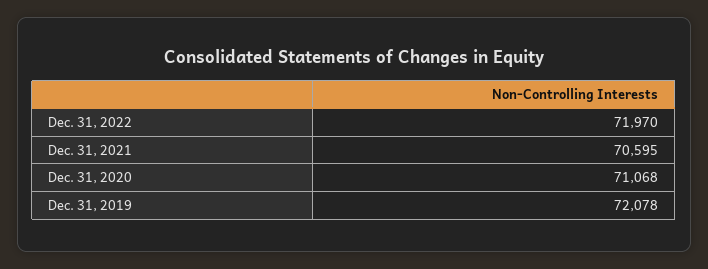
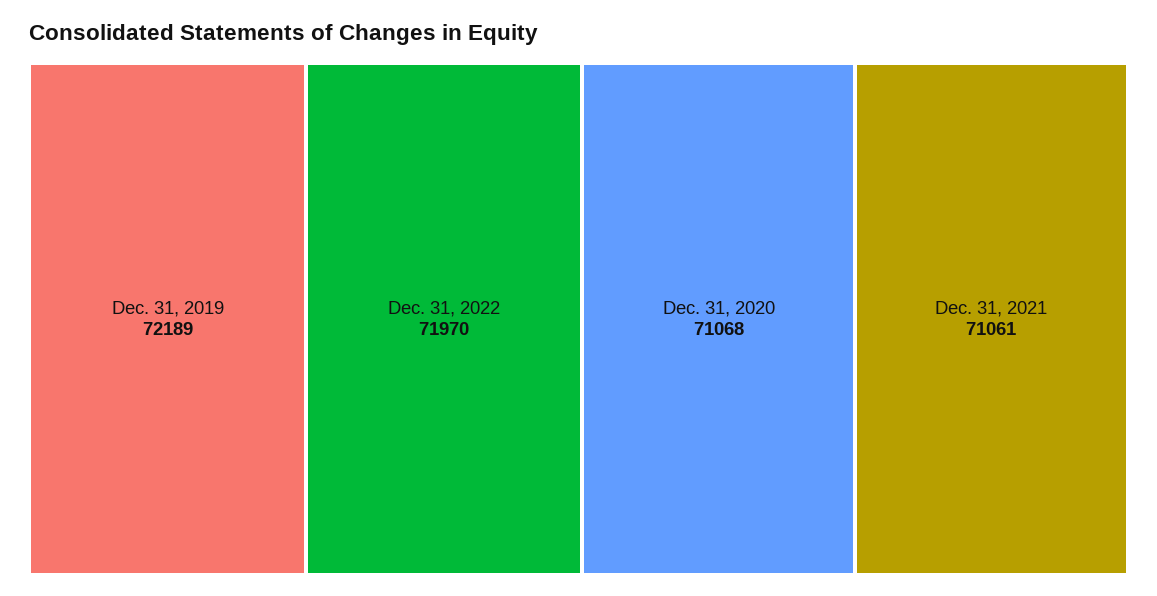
  {
    "Dec. 31, 2022": 71970,
-   "Dec. 31, 2021": 70595,
+   "Dec. 31, 2021": 71061,
    "Dec. 31, 2020": 71068,
-   "Dec. 31, 2019": 72078
+   "Dec. 31, 2019": 72189
  }

